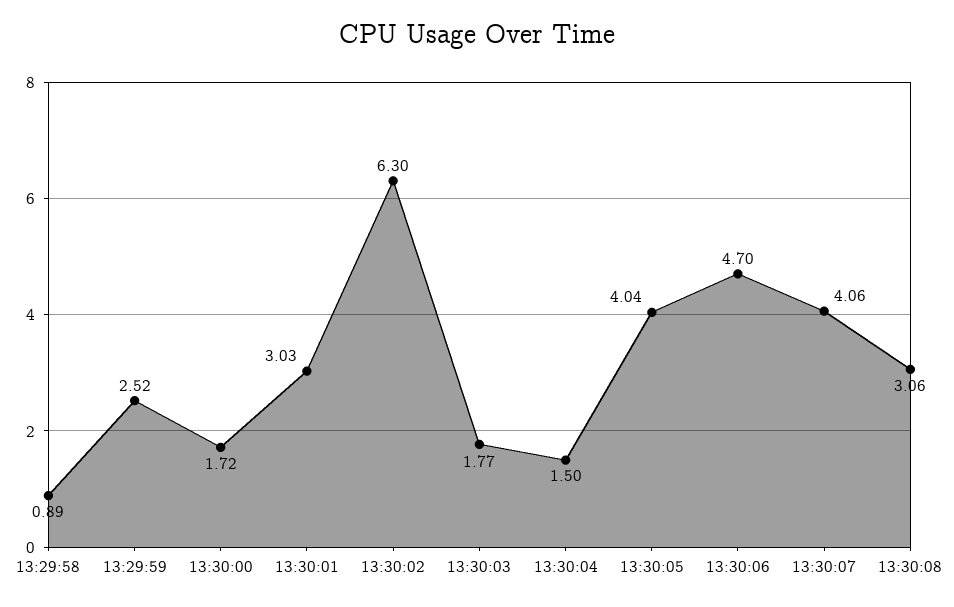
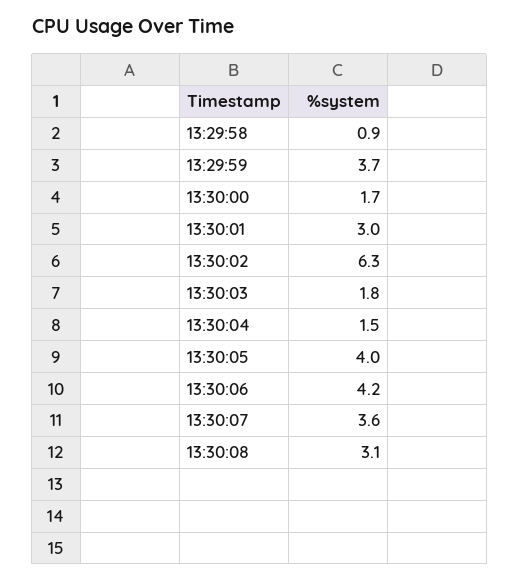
  {
    "13:29:58": 0.89,
-   "13:29:59": 2.52,
+   "13:29:59": 3.7,
    "13:30:00": 1.72,
    "13:30:01": 3.03,
    "13:30:02": 6.3,
    "13:30:03": 1.77,
    "13:30:04": 1.5,
    "13:30:05": 4.04,
-   "13:30:06": 4.7,
+   "13:30:06": 4.2,
-   "13:30:07": 4.06,
+   "13:30:07": 3.6,
    "13:30:08": 3.06
  }

